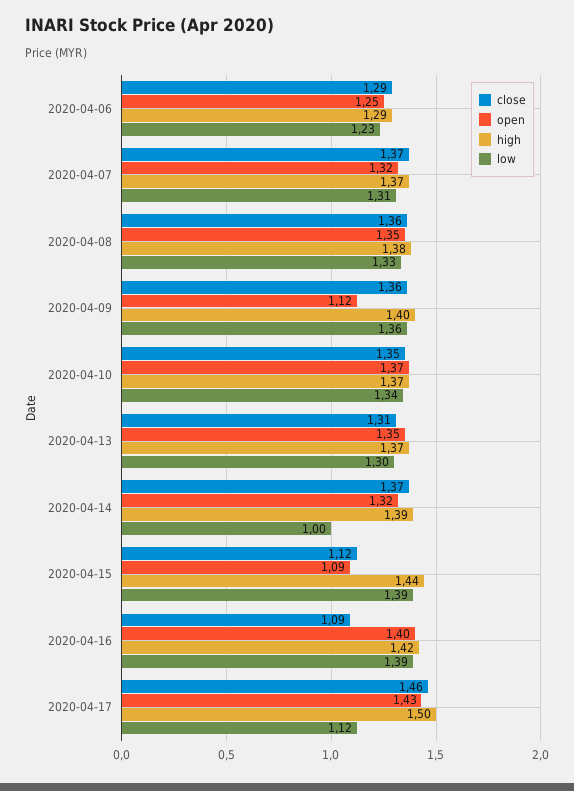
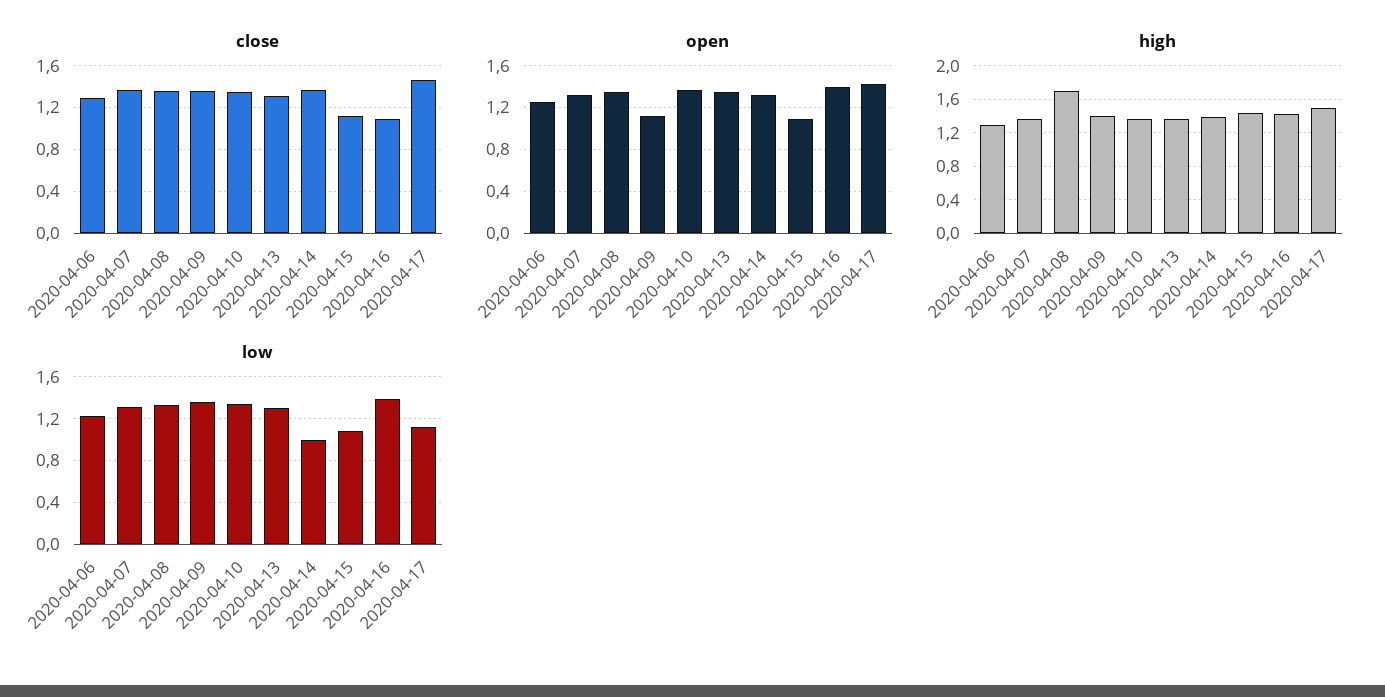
  {
    "close": {
      "2020-04-06": 1.29,
      "2020-04-07": 1.37,
      "2020-04-08": 1.36,
      "2020-04-09": 1.36,
      "2020-04-10": 1.35,
      "2020-04-13": 1.31,
      "2020-04-14": 1.37,
      "2020-04-15": 1.12,
      "2020-04-16": 1.09,
      "2020-04-17": 1.46
    },
    "open": {
      "2020-04-06": 1.25,
      "2020-04-07": 1.32,
      "2020-04-08": 1.35,
      "2020-04-09": 1.12,
      "2020-04-10": 1.37,
      "2020-04-13": 1.35,
      "2020-04-14": 1.32,
      "2020-04-15": 1.09,
      "2020-04-16": 1.4,
      "2020-04-17": 1.43
    },
    "high": {
      "2020-04-06": 1.29,
      "2020-04-07": 1.37,
-     "2020-04-08": 1.38,
+     "2020-04-08": 1.7,
      "2020-04-09": 1.4,
      "2020-04-10": 1.37,
      "2020-04-13": 1.37,
      "2020-04-14": 1.39,
      "2020-04-15": 1.44,
      "2020-04-16": 1.42,
      "2020-04-17": 1.5
    },
    "low": {
      "2020-04-06": 1.23,
      "2020-04-07": 1.31,
      "2020-04-08": 1.33,
      "2020-04-09": 1.36,
      "2020-04-10": 1.34,
      "2020-04-13": 1.3,
      "2020-04-14": 1,
-     "2020-04-15": 1.39,
+     "2020-04-15": 1.1,
      "2020-04-16": 1.39,
      "2020-04-17": 1.12
    }
  }

